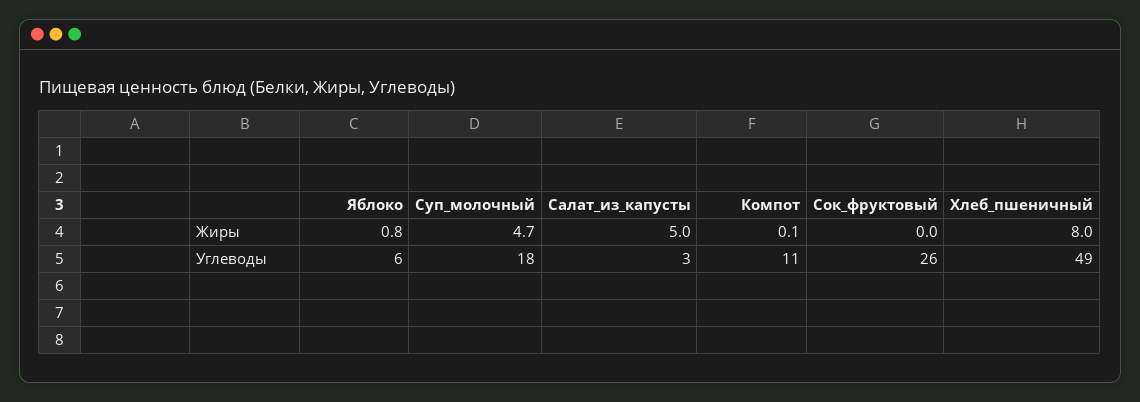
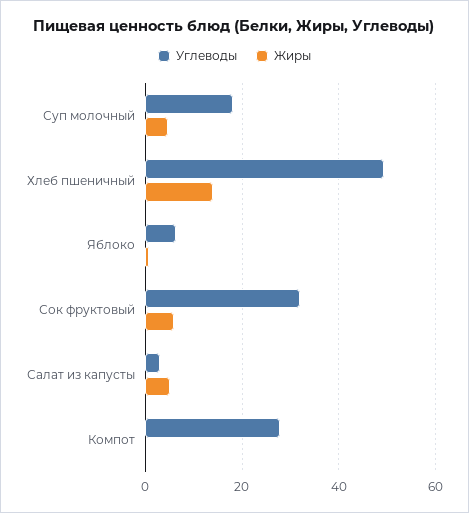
  {
    "Жиры": {
      "Яблоко": 0.8,
      "Суп_молочный": 4.7,
      "Салат_из_капусты": 5,
      "Компот": 0.1,
-     "Сок_фруктовый": 0,
+     "Сок_фруктовый": 6,
-     "Хлеб_пшеничный": 8
+     "Хлеб_пшеничный": 14
    },
    "Углеводы": {
      "Яблоко": 6,
      "Суп_молочный": 18,
      "Салат_из_капусты": 3,
-     "Компот": 11,
+     "Компот": 28,
-     "Сок_фруктовый": 26,
+     "Сок_фруктовый": 32,
      "Хлеб_пшеничный": 49
    }
  }

